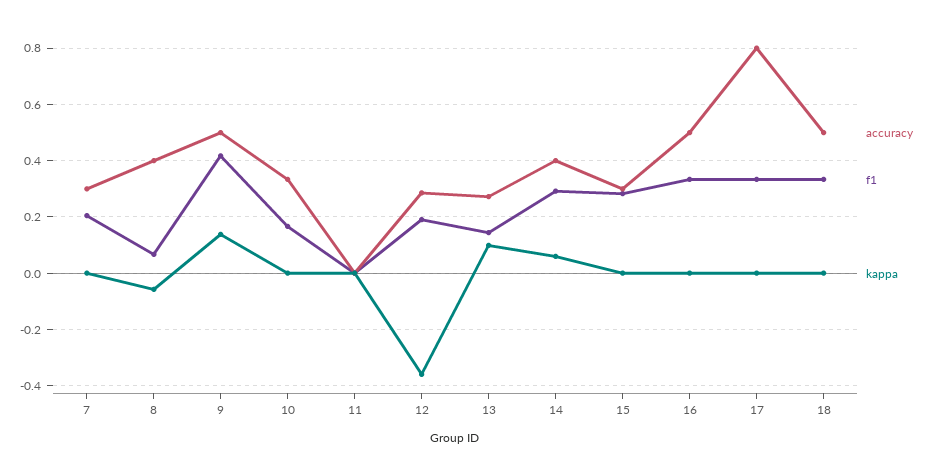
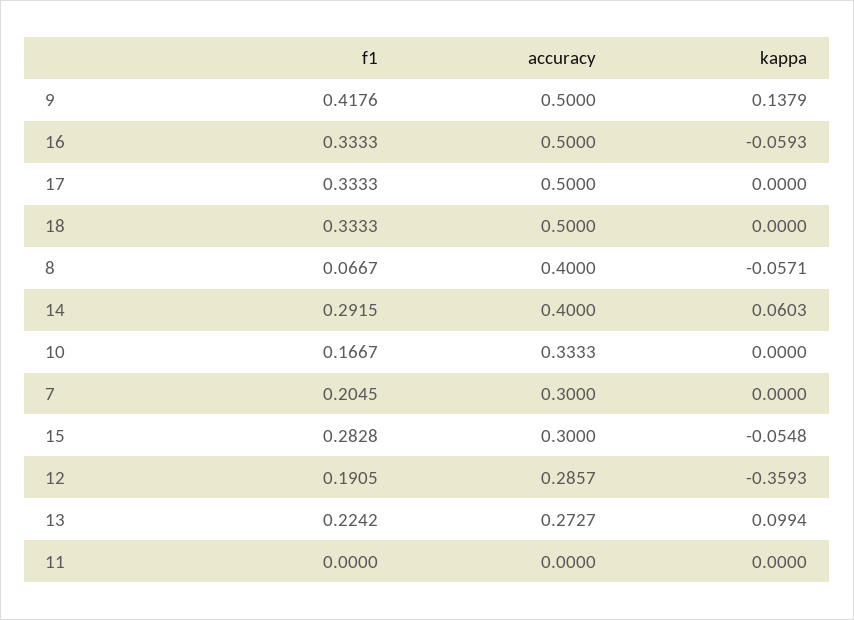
  {
    "accuracy": {
      "7": 0.3,
      "8": 0.4,
      "9": 0.5,
      "10": 0.3333,
      "11": 0,
      "12": 0.2857,
      "13": 0.2727,
      "14": 0.4,
      "15": 0.3,
      "16": 0.5,
-     "17": 0.8,
+     "17": 0.5,
      "18": 0.5
    },
    "f1": {
      "7": 0.2045,
      "8": 0.0667,
      "9": 0.4176,
      "10": 0.1667,
      "11": 0,
      "12": 0.1905,
-     "13": 0.15,
+     "13": 0.2242,
      "14": 0.2915,
      "15": 0.2828,
      "16": 0.3333,
      "17": 0.3333,
      "18": 0.3333
    },
    "kappa": {
      "7": 0,
      "8": -0.0571,
      "9": 0.1379,
      "10": 0,
      "11": 0,
      "12": -0.3593,
      "13": 0.0994,
      "14": 0.0603,
-     "15": 0,
+     "15": -0.0548,
-     "16": 0,
+     "16": -0.0593,
      "17": 0,
      "18": 0
    }
  }

